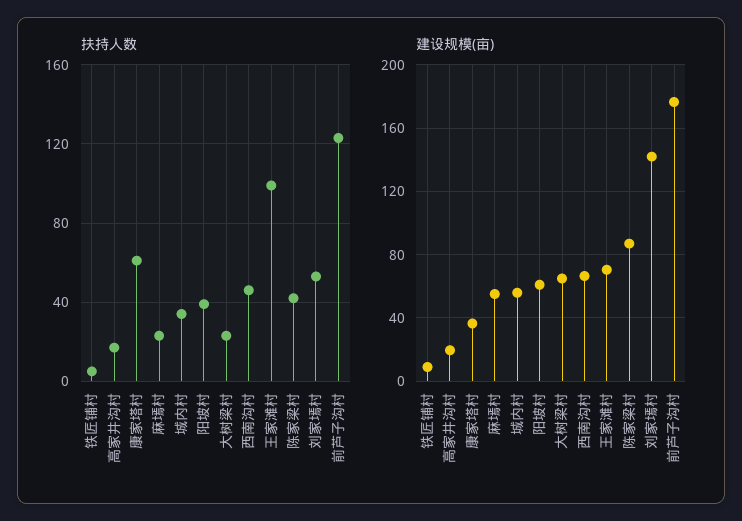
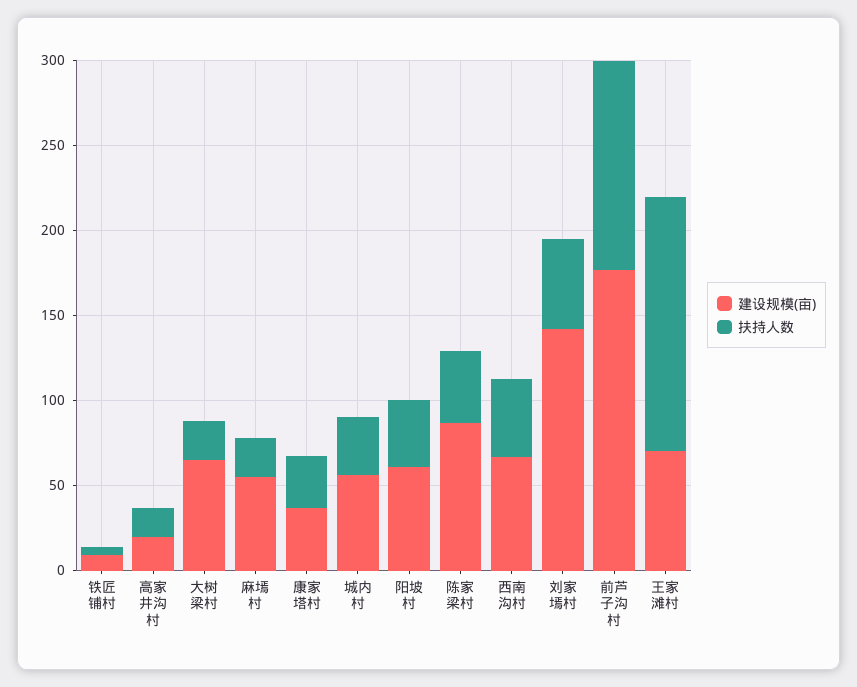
  {
    "扶持人数": {
      "铁匠铺村": 5,
      "高家井沟村": 15,
-     "康家塔村": 60,
+     "康家塔村": 30,
      "麻墕村": 25,
      "城内村": 35,
      "阳坡村": 40,
      "大树梁村": 25,
      "西南沟村": 45,
-     "王家滩村": 100,
+     "王家滩村": 150,
      "陈家梁村": 40,
      "刘家墕村": 55,
      "前芦子沟村": 125
    },
    "建设规模(亩)": {
      "铁匠铺村": 10,
      "高家井沟村": 20,
      "康家塔村": 35,
      "麻墕村": 55,
      "城内村": 55,
      "阳坡村": 60,
      "大树梁村": 65,
      "西南沟村": 65,
      "王家滩村": 70,
      "陈家梁村": 85,
      "刘家墕村": 140,
      "前芦子沟村": 175
    }
  }

